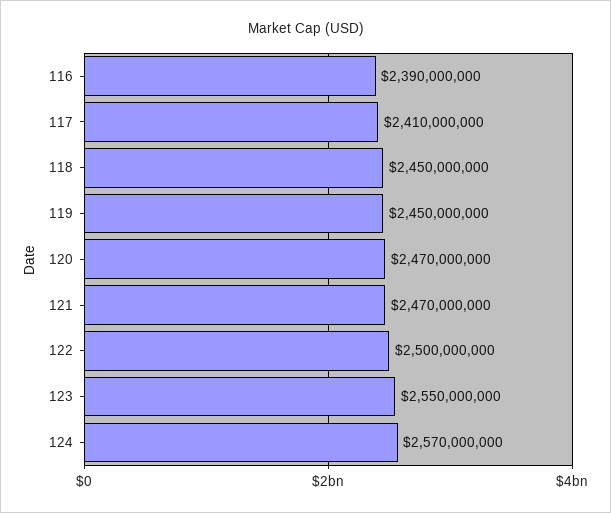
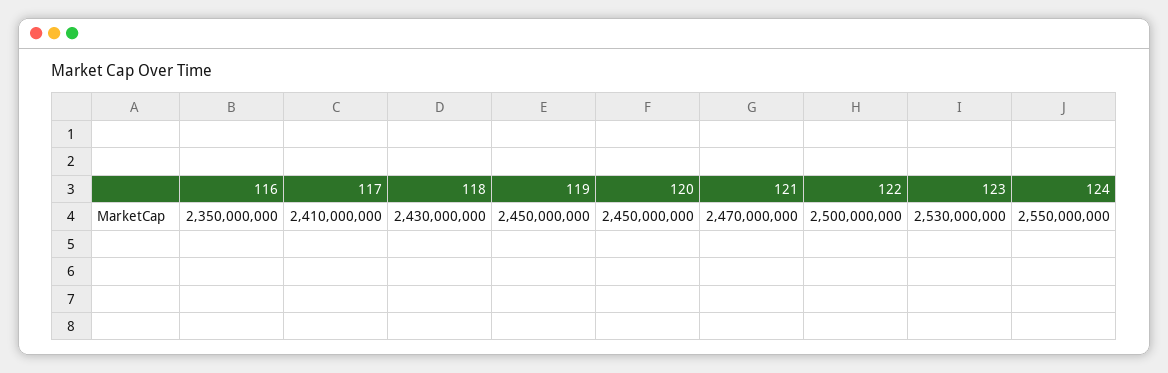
  {
-   "116": 2390000000,
+   "116": 2350000000,
    "117": 2410000000,
-   "118": 2450000000,
+   "118": 2430000000,
    "119": 2450000000,
-   "120": 2470000000,
+   "120": 2450000000,
    "121": 2470000000,
    "122": 2500000000,
-   "123": 2550000000,
+   "123": 2530000000,
-   "124": 2570000000
+   "124": 2550000000
  }

